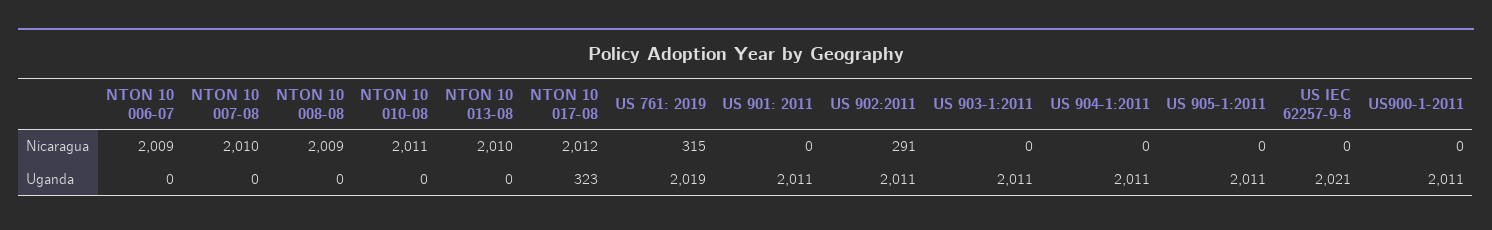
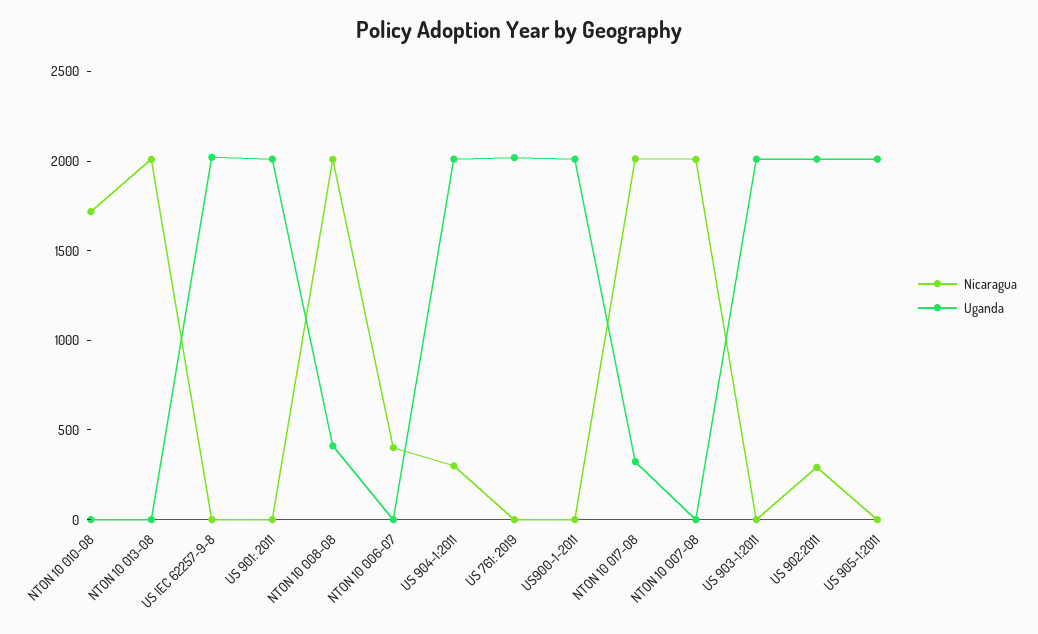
  {
    "Nicaragua": {
-     "NTON 10 006-07": 2009,
+     "NTON 10 006-07": 400,
      "NTON 10 007-08": 2010,
      "NTON 10 008-08": 2009,
-     "NTON 10 010-08": 2011,
+     "NTON 10 010-08": 1700,
      "NTON 10 013-08": 2010,
      "NTON 10 017-08": 2012,
-     "US 761: 2019": 315,
+     "US 761: 2019": 0,
      "US 901: 2011": 0,
      "US 902:2011": 291,
      "US 903-1:2011": 0,
-     "US 904-1:2011": 0,
+     "US 904-1:2011": 300,
      "US 905-1:2011": 0,
      "US IEC 62257-9-8": 0,
      "US900-1-2011": 0
    },
    "Uganda": {
      "NTON 10 006-07": 0,
      "NTON 10 007-08": 0,
-     "NTON 10 008-08": 0,
+     "NTON 10 008-08": 400,
      "NTON 10 010-08": 0,
      "NTON 10 013-08": 0,
      "NTON 10 017-08": 323,
      "US 761: 2019": 2019,
      "US 901: 2011": 2011,
      "US 902:2011": 2011,
      "US 903-1:2011": 2011,
      "US 904-1:2011": 2011,
      "US 905-1:2011": 2011,
      "US IEC 62257-9-8": 2021,
      "US900-1-2011": 2011
    }
  }

